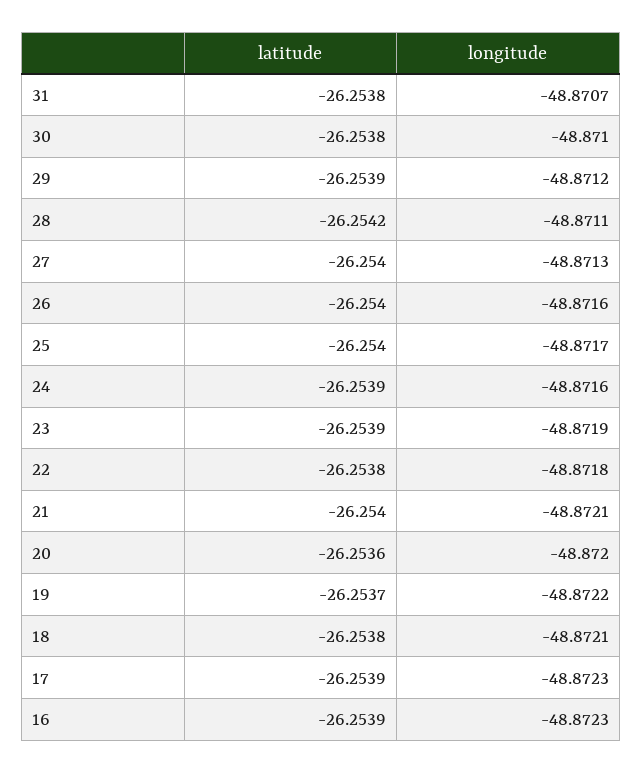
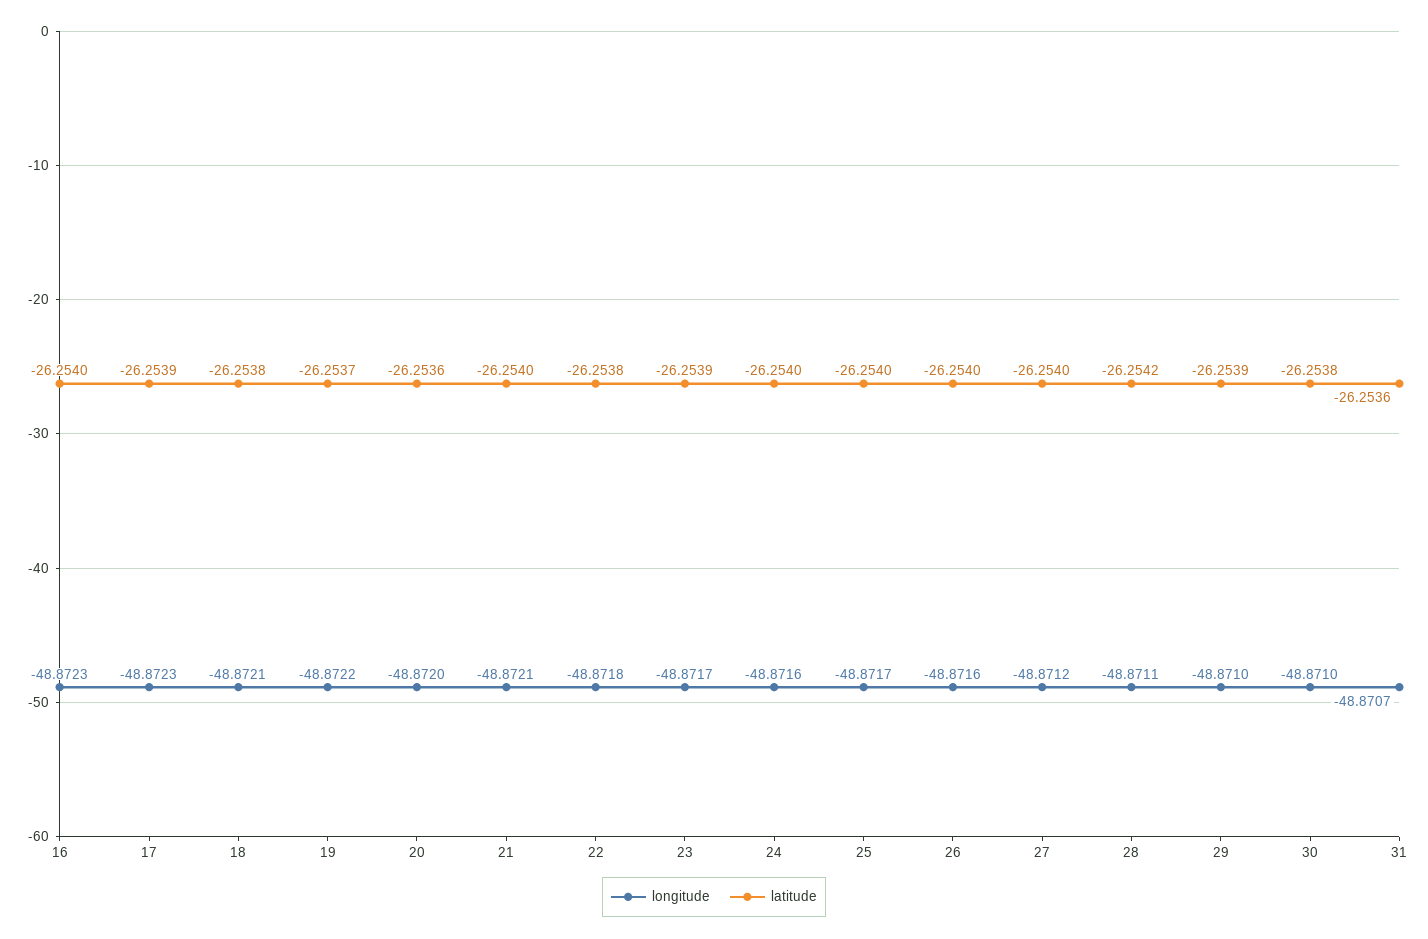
  {
    "latitude": {
-     "31": -26.2538,
+     "31": -26.2536,
      "30": -26.2538,
      "29": -26.2539,
      "28": -26.2542,
      "27": -26.254,
      "26": -26.254,
      "25": -26.254,
-     "24": -26.2539,
+     "24": -26.254,
      "23": -26.2539,
      "22": -26.2538,
      "21": -26.254,
      "20": -26.2536,
      "19": -26.2537,
      "18": -26.2538,
      "17": -26.2539,
-     "16": -26.2539
+     "16": -26.254
    },
    "longitude": {
      "31": -48.8707,
      "30": -48.871,
-     "29": -48.8712,
+     "29": -48.871,
      "28": -48.8711,
-     "27": -48.8713,
+     "27": -48.8712,
      "26": -48.8716,
      "25": -48.8717,
      "24": -48.8716,
-     "23": -48.8719,
+     "23": -48.8717,
      "22": -48.8718,
      "21": -48.8721,
      "20": -48.872,
      "19": -48.8722,
      "18": -48.8721,
      "17": -48.8723,
      "16": -48.8723
    }
  }

